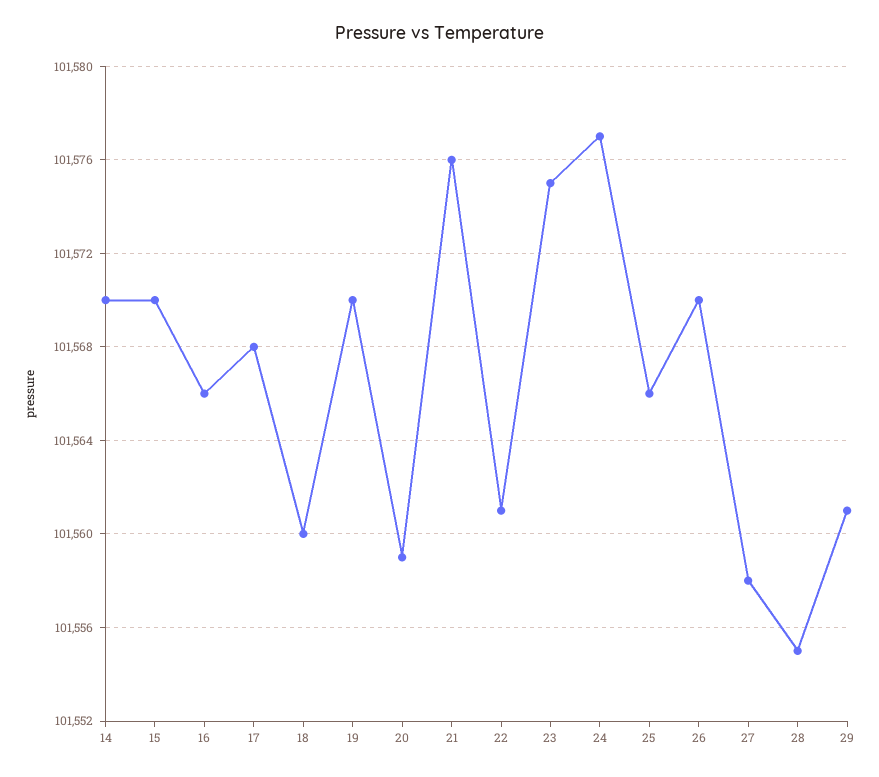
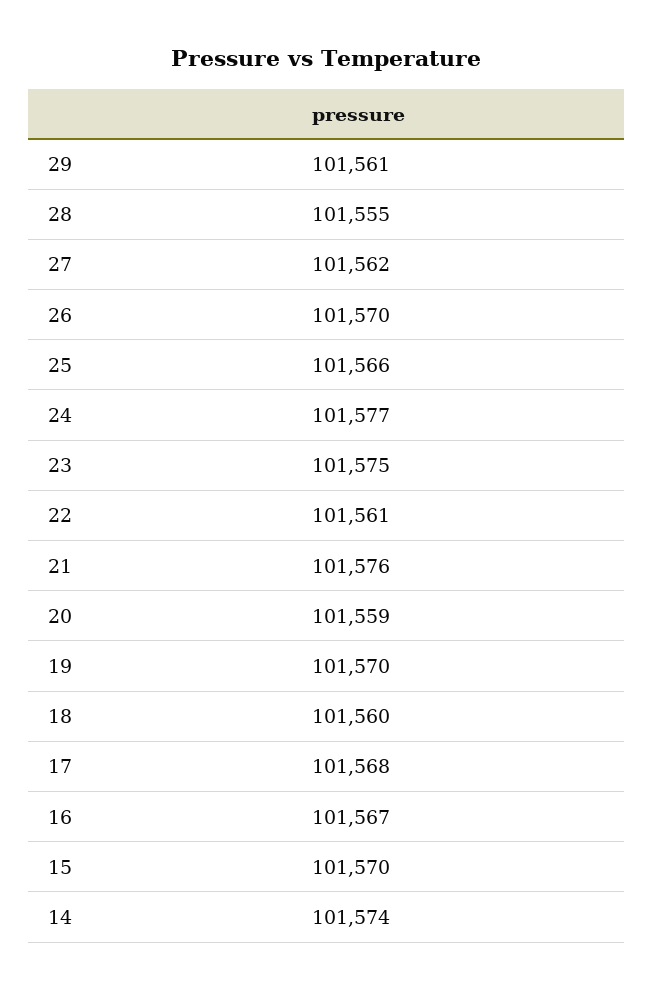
  {
-   "14": 101570,
+   "14": 101574,
    "15": 101570,
-   "16": 101566,
+   "16": 101567,
    "17": 101568,
    "18": 101560,
    "19": 101570,
    "20": 101559,
    "21": 101576,
    "22": 101561,
    "23": 101575,
    "24": 101577,
    "25": 101566,
    "26": 101570,
-   "27": 101558,
+   "27": 101562,
    "28": 101555,
    "29": 101561
  }

